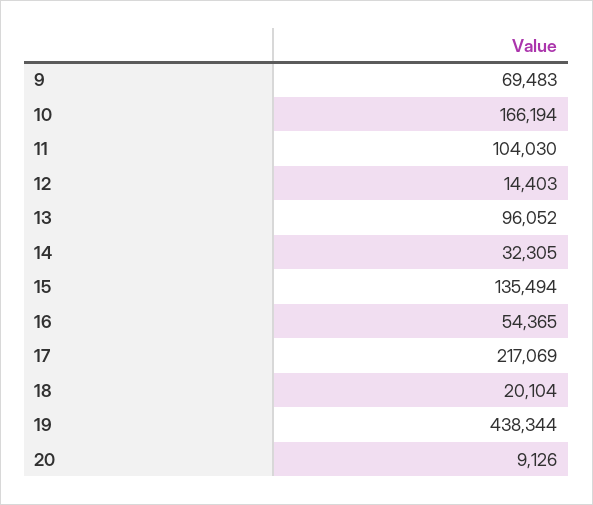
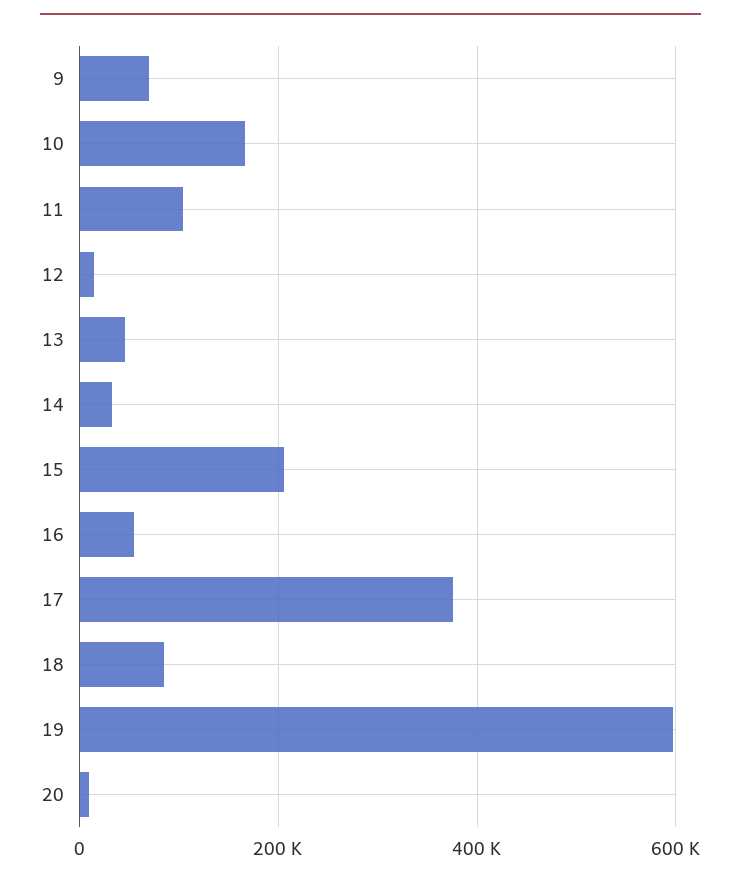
  {
    "9": 69483,
    "10": 166194,
    "11": 104030,
    "12": 14403,
-   "13": 96052,
+   "13": 40000,
    "14": 32305,
-   "15": 135494,
+   "15": 200000,
    "16": 54365,
-   "17": 217069,
+   "17": 380000,
-   "18": 20104,
+   "18": 80000,
-   "19": 438344,
+   "19": 600000,
    "20": 9126
  }

